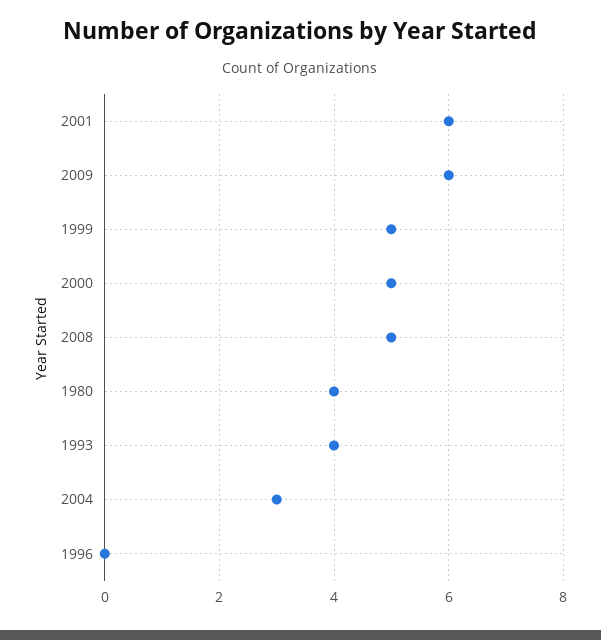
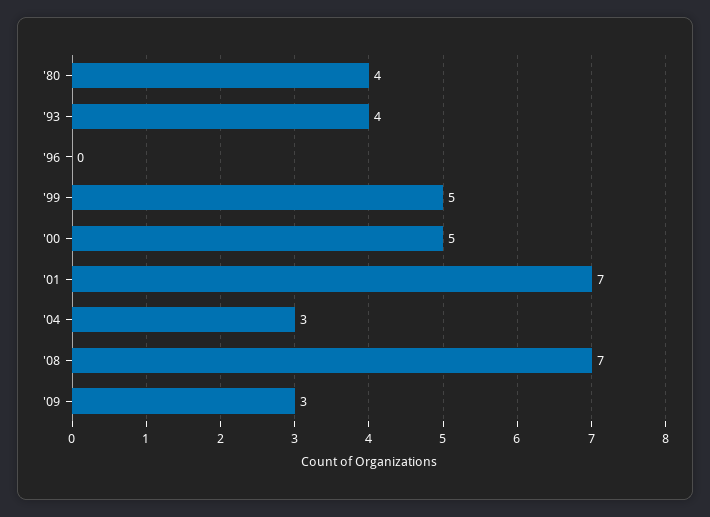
  {
-   "2001": 6,
+   "2001": 7,
-   "2009": 6,
+   "2009": 3,
    "1999": 5,
    "2000": 5,
-   "2008": 5,
+   "2008": 7,
    "1980": 4,
    "1993": 4,
    "2004": 3,
    "1996": 0
  }

